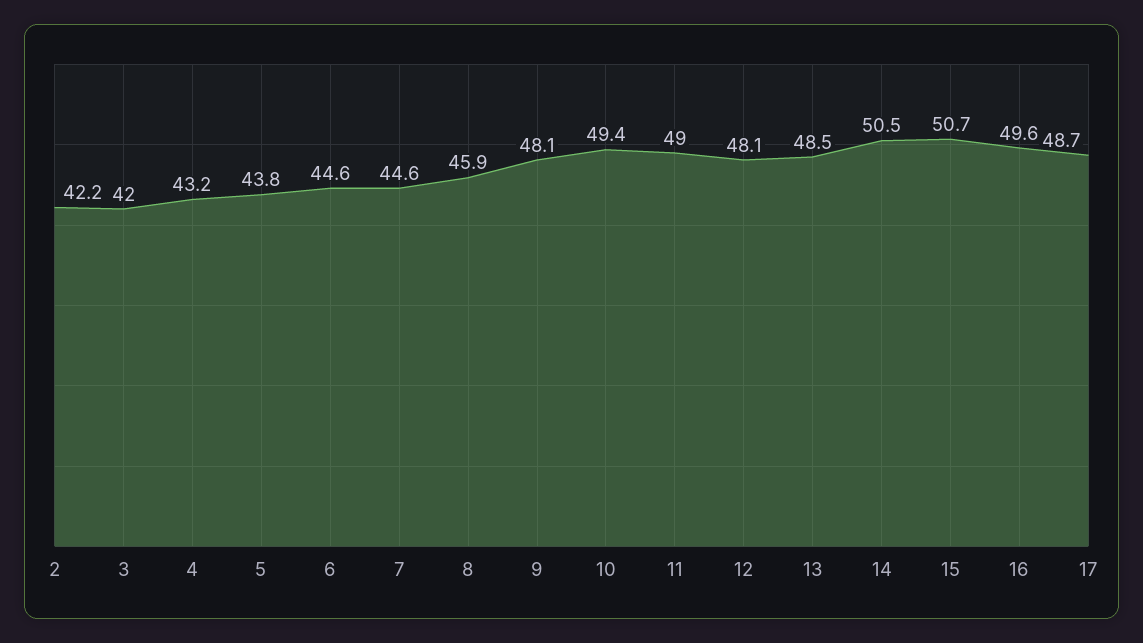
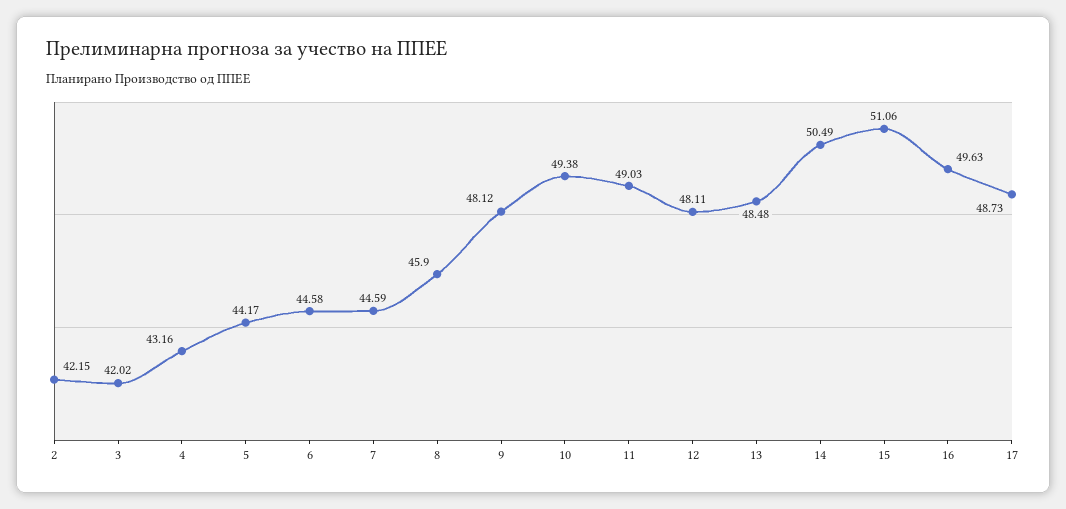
  {
    "2": 42.15,
    "3": 42.02,
    "4": 43.16,
-   "5": 43.8,
+   "5": 44.17,
    "6": 44.58,
    "7": 44.59,
    "8": 45.9,
    "9": 48.12,
    "10": 49.38,
    "11": 49.03,
    "12": 48.11,
    "13": 48.48,
    "14": 50.49,
-   "15": 50.7,
+   "15": 51.06,
    "16": 49.63,
    "17": 48.73
  }

